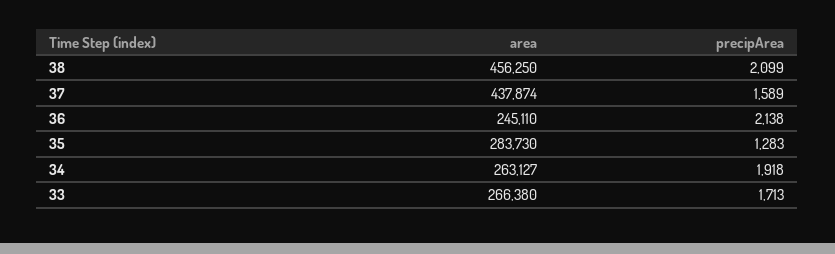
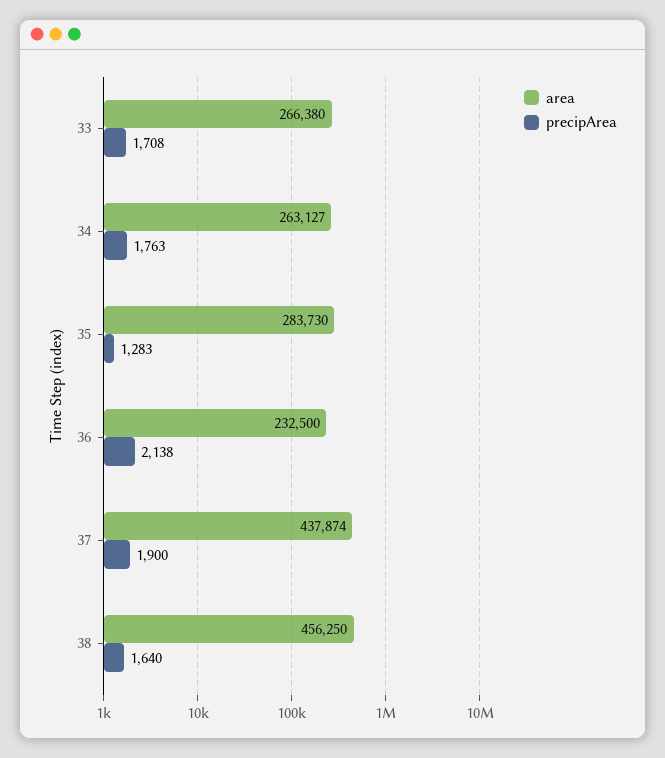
  {
    "area": {
      "38": 456250,
      "37": 437874,
-     "36": 245110,
+     "36": 232500,
      "35": 283730,
      "34": 263127,
      "33": 266380
    },
    "precipArea": {
-     "38": 2099,
+     "38": 1640,
-     "37": 1589,
+     "37": 1900,
      "36": 2138,
      "35": 1283,
-     "34": 1918,
+     "34": 1763,
-     "33": 1713
+     "33": 1708
    }
  }

